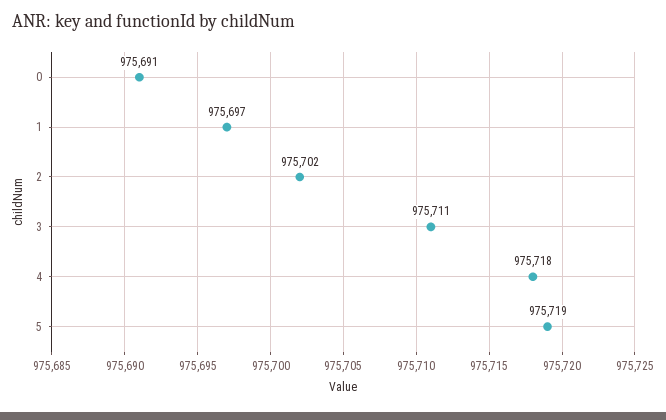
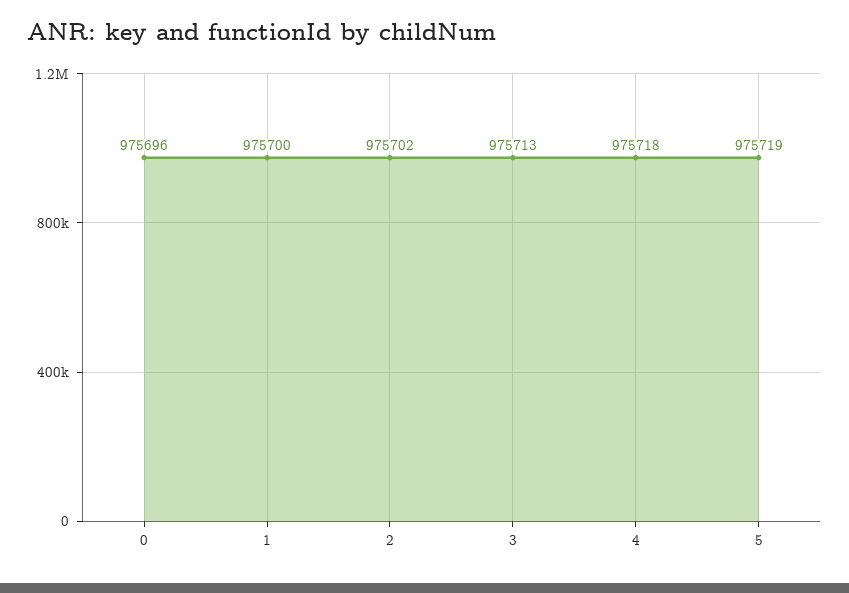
  {
-   "0": 975691,
+   "0": 975696,
-   "1": 975697,
+   "1": 975700,
    "2": 975702,
-   "3": 975711,
+   "3": 975713,
    "4": 975718,
    "5": 975719
  }

